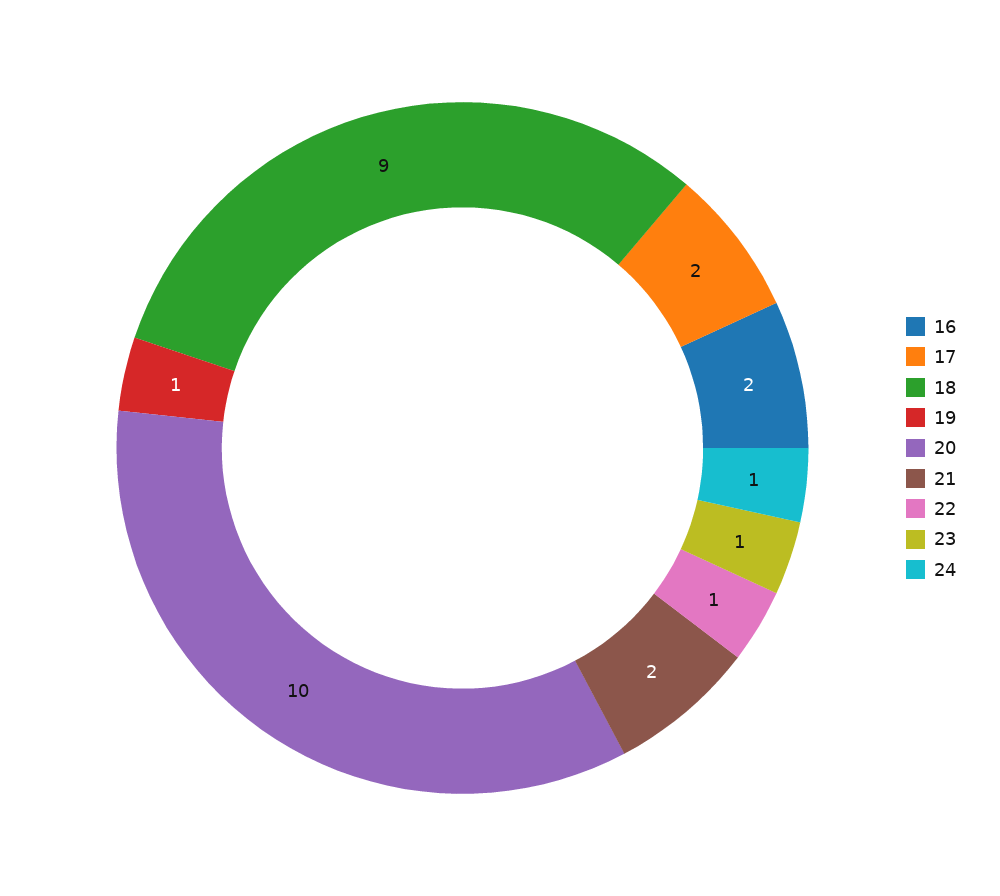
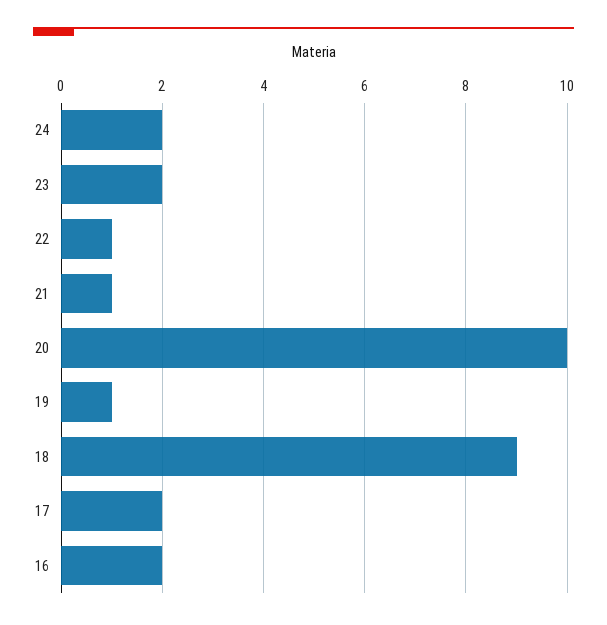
  {
    "16": 2,
    "17": 2,
    "18": 9,
    "19": 1,
    "20": 10,
-   "21": 2,
+   "21": 1,
    "22": 1,
-   "23": 1,
+   "23": 2,
-   "24": 1
+   "24": 2
  }

